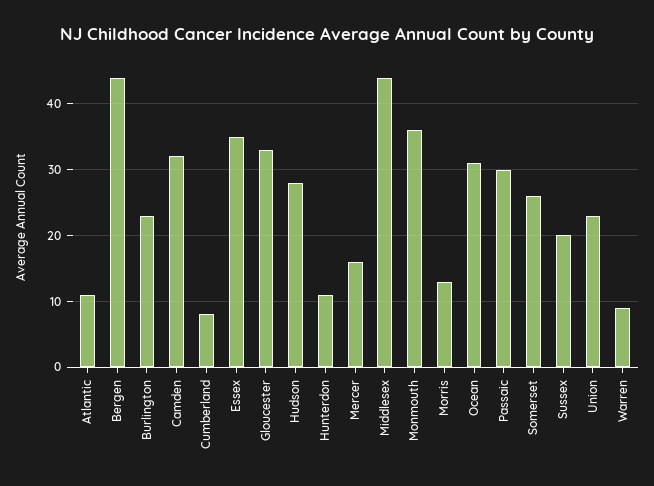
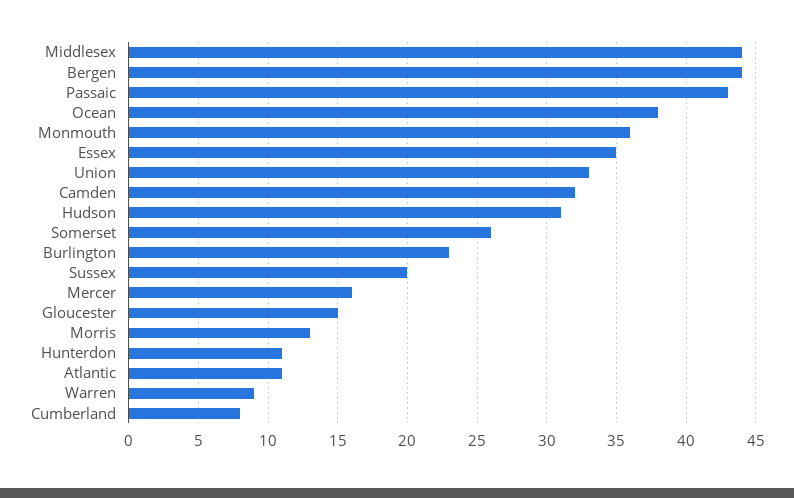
  {
    "Atlantic": 11,
    "Bergen": 44,
    "Burlington": 23,
    "Camden": 32,
    "Cumberland": 8,
    "Essex": 35,
-   "Gloucester": 33,
+   "Gloucester": 15,
-   "Hudson": 28,
+   "Hudson": 31,
    "Hunterdon": 11,
    "Mercer": 16,
    "Middlesex": 44,
    "Monmouth": 36,
    "Morris": 13,
-   "Ocean": 31,
+   "Ocean": 38,
-   "Passaic": 30,
+   "Passaic": 43,
    "Somerset": 26,
    "Sussex": 20,
-   "Union": 23,
+   "Union": 33,
    "Warren": 9
  }

